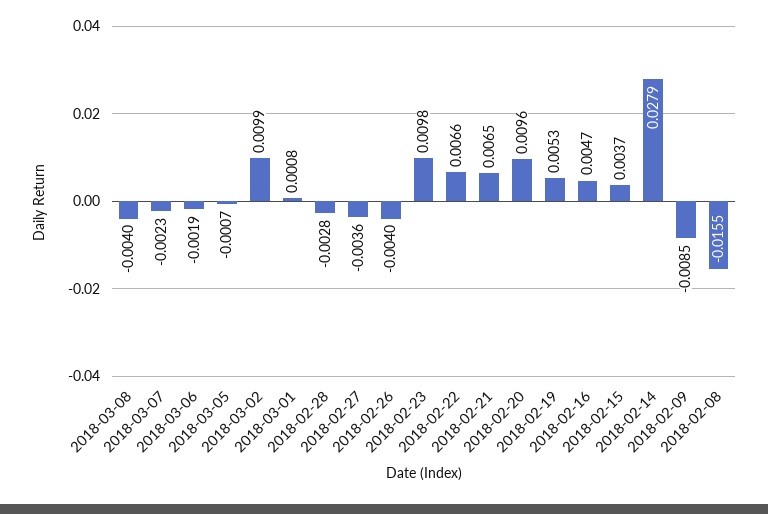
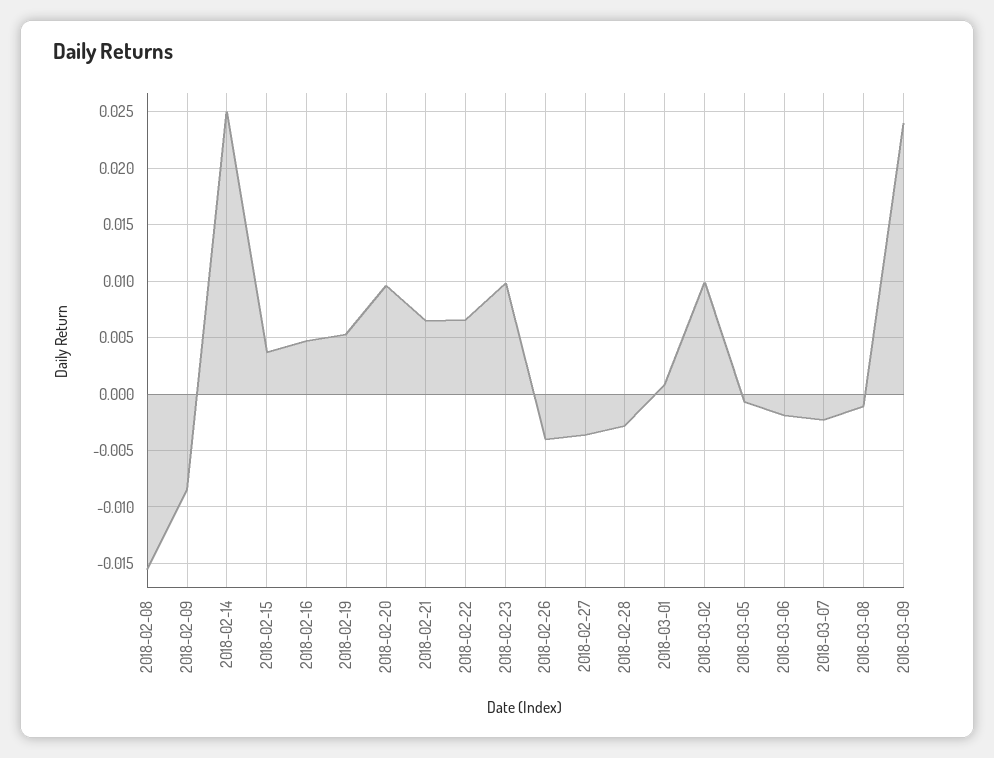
  {
-   "2018-03-08": -0.004,
+   "2018-03-08": -0.001,
    "2018-03-07": -0.0023,
    "2018-03-06": -0.0019,
    "2018-03-05": -0.0007,
    "2018-03-02": 0.0099,
    "2018-03-01": 0.0008,
    "2018-02-28": -0.0028,
    "2018-02-27": -0.0036,
    "2018-02-26": -0.004,
    "2018-02-23": 0.0098,
    "2018-02-22": 0.0066,
    "2018-02-21": 0.0065,
    "2018-02-20": 0.0096,
    "2018-02-19": 0.0053,
    "2018-02-16": 0.0047,
    "2018-02-15": 0.0037,
-   "2018-02-14": 0.0279,
+   "2018-02-14": 0.025,
    "2018-02-09": -0.0085,
-   "2018-02-08": -0.0155
+   "2018-02-08": -0.0155,
+   "2018-03-09": 0.024
  }

